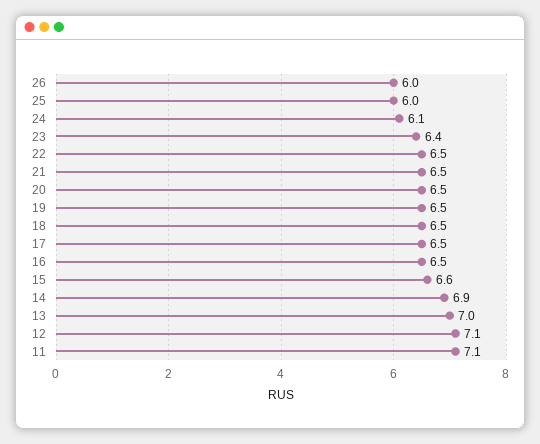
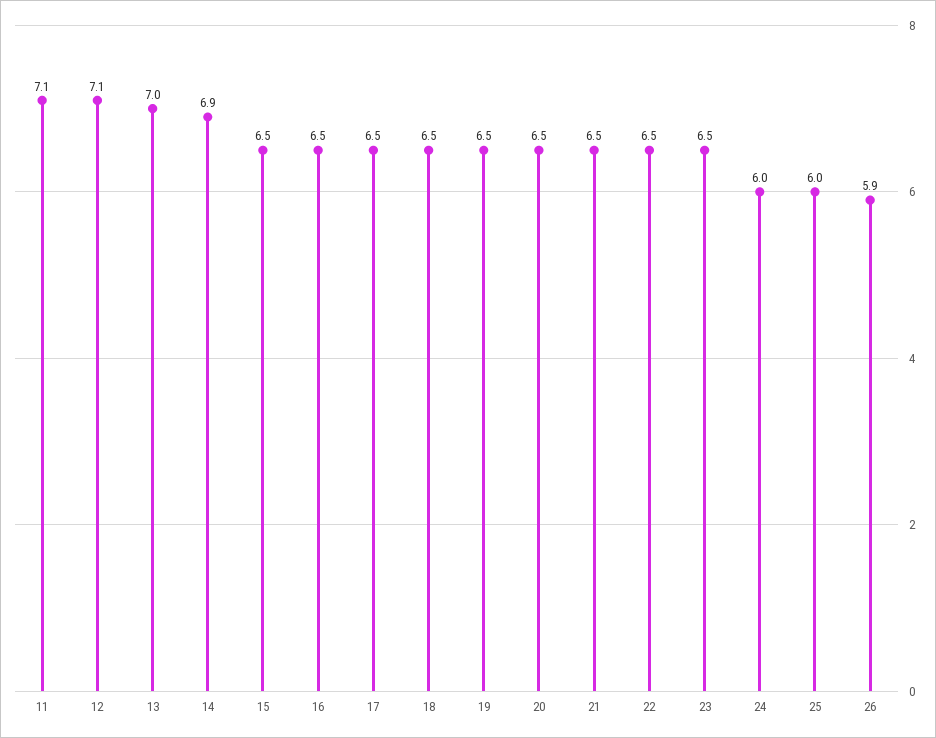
  {
-   "26": 6,
+   "26": 5.9,
    "25": 6,
-   "24": 6.1,
+   "24": 6,
-   "23": 6.4,
+   "23": 6.5,
    "22": 6.5,
    "21": 6.5,
    "20": 6.5,
    "19": 6.5,
    "18": 6.5,
    "17": 6.5,
    "16": 6.5,
-   "15": 6.6,
+   "15": 6.5,
    "14": 6.9,
    "13": 7,
    "12": 7.1,
    "11": 7.1
  }

